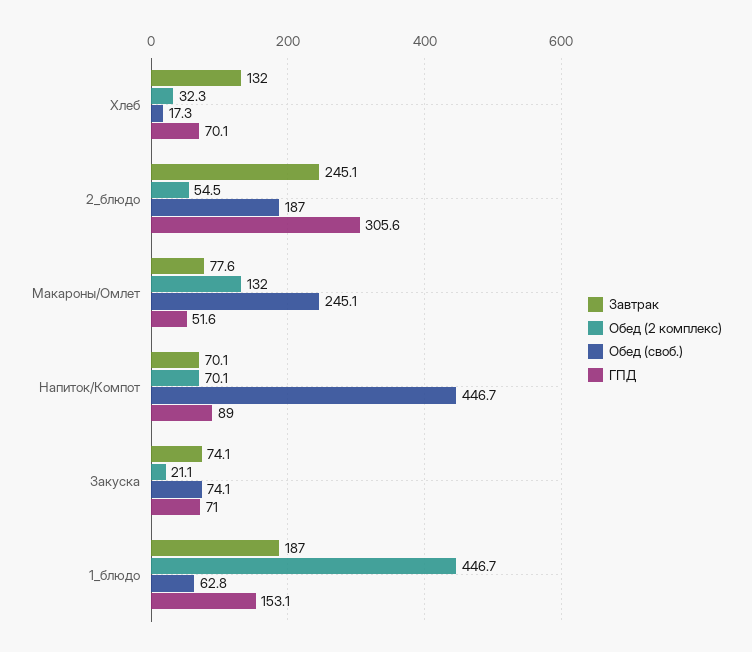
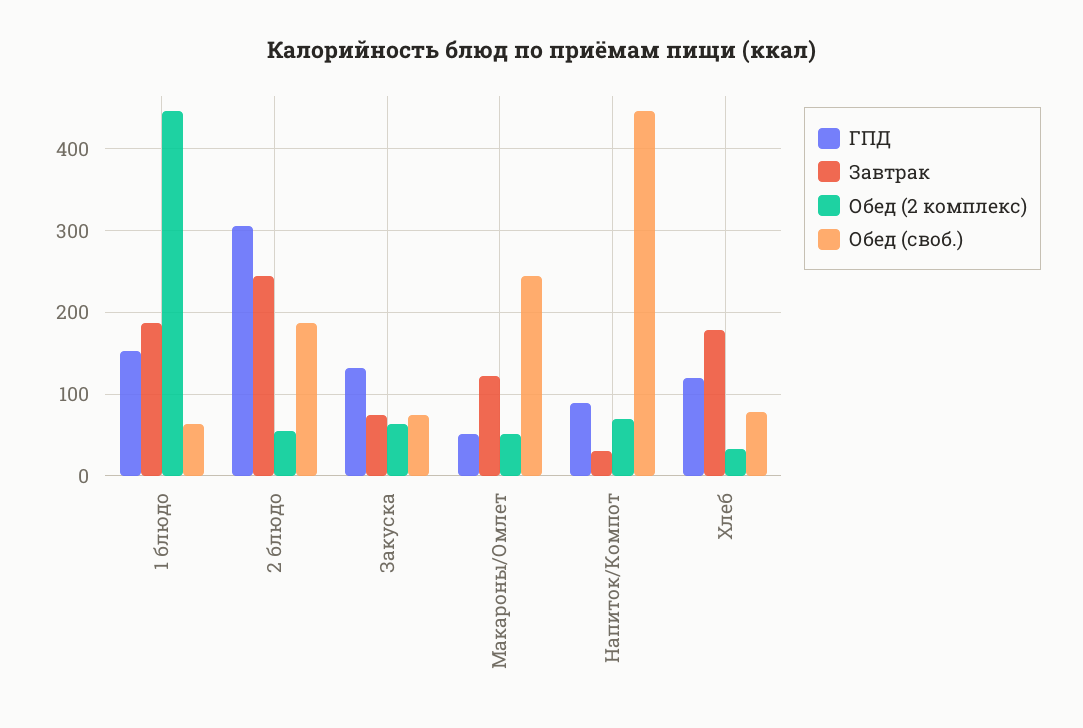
  {
    "Завтрак": {
-     "Хлеб": 132,
+     "Хлеб": 180,
      "2_блюдо": 245.1,
-     "Макароны/Омлет": 77.6,
+     "Макароны/Омлет": 120,
-     "Напиток/Компот": 70.1,
+     "Напиток/Компот": 30,
      "Закуска": 74.1,
      "1_блюдо": 187
    },
    "Обед (2 комплекс)": {
      "Хлеб": 32.3,
      "2_блюдо": 54.5,
-     "Макароны/Омлет": 132,
+     "Макароны/Омлет": 50,
      "Напиток/Компот": 70.1,
-     "Закуска": 21.1,
+     "Закуска": 60,
      "1_блюдо": 446.7
    },
    "Обед (своб.)": {
-     "Хлеб": 17.3,
+     "Хлеб": 80,
      "2_блюдо": 187,
      "Макароны/Омлет": 245.1,
      "Напиток/Компот": 446.7,
      "Закуска": 74.1,
      "1_блюдо": 62.8
    },
    "ГПД": {
-     "Хлеб": 70.1,
+     "Хлеб": 120,
      "2_блюдо": 305.6,
      "Макароны/Омлет": 51.6,
      "Напиток/Компот": 89,
-     "Закуска": 71,
+     "Закуска": 130,
      "1_блюдо": 153.1
    }
  }

